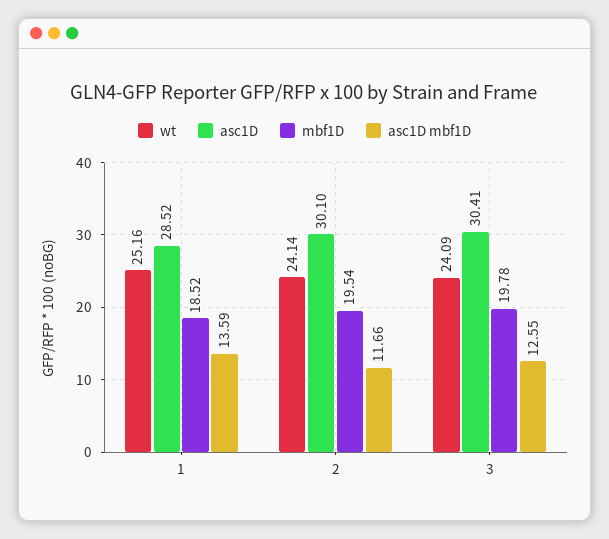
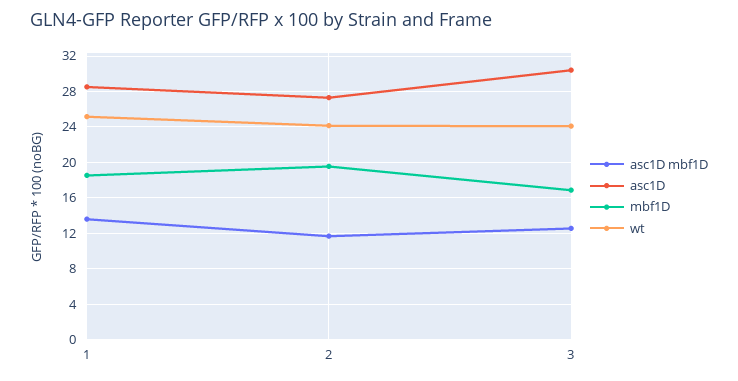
  {
    "wt": {
      "1": 25.16,
      "2": 24.14,
      "3": 24.09
    },
    "asc1D": {
      "1": 28.52,
-     "2": 30.1,
+     "2": 27,
      "3": 30.41
    },
    "mbf1D": {
      "1": 18.52,
      "2": 19.54,
-     "3": 19.78
+     "3": 17
    },
    "asc1D mbf1D": {
      "1": 13.59,
      "2": 11.66,
      "3": 12.55
    }
  }

